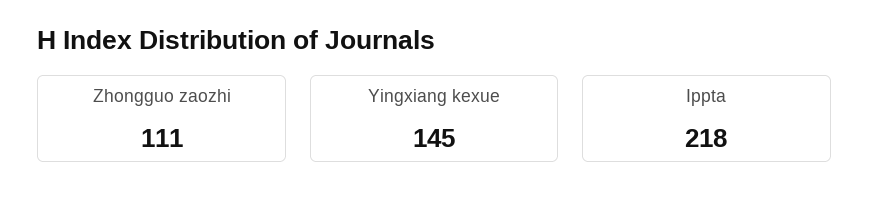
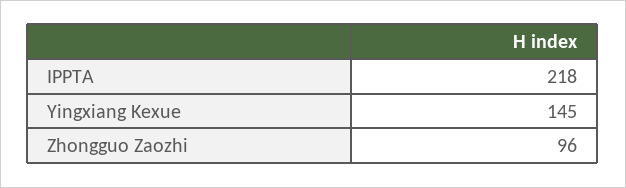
  {
-   "Zhongguo zaozhi": 111,
+   "Zhongguo zaozhi": 96,
    "Yingxiang kexue": 145,
    "Ippta": 218
  }

